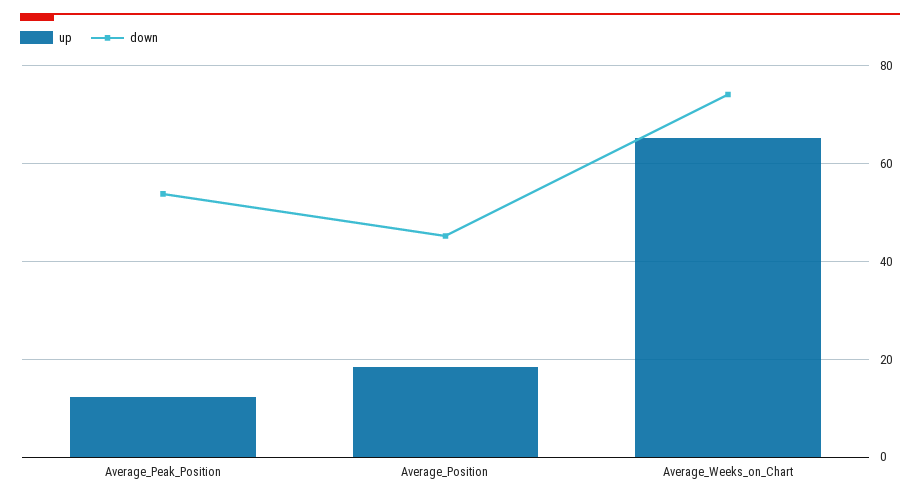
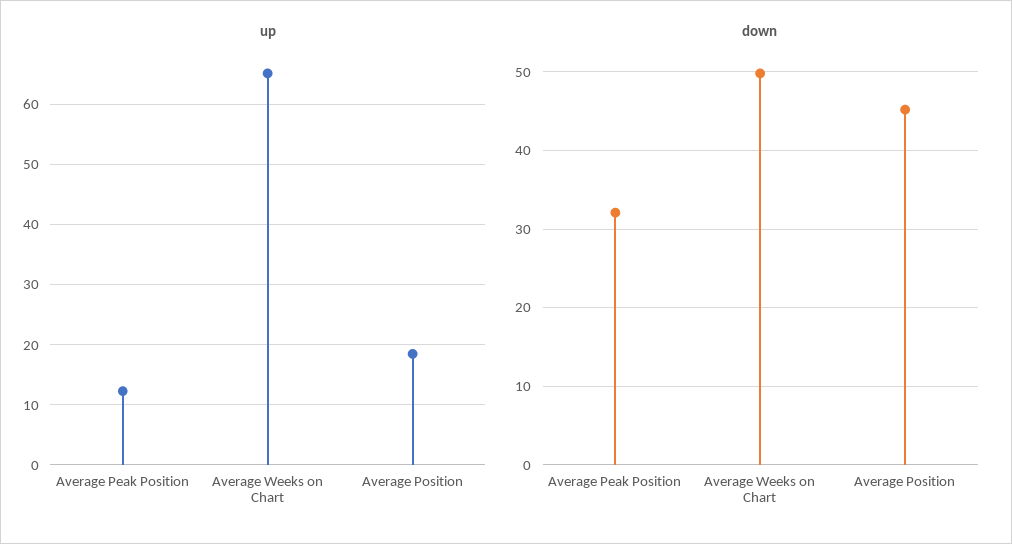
  {
    "up": {
      "Average_Peak_Position": 12,
      "Average_Position": 19,
      "Average_Weeks_on_Chart": 65
    },
    "down": {
-     "Average_Peak_Position": 54,
+     "Average_Peak_Position": 32,
      "Average_Position": 45,
-     "Average_Weeks_on_Chart": 74
+     "Average_Weeks_on_Chart": 50
    }
  }

